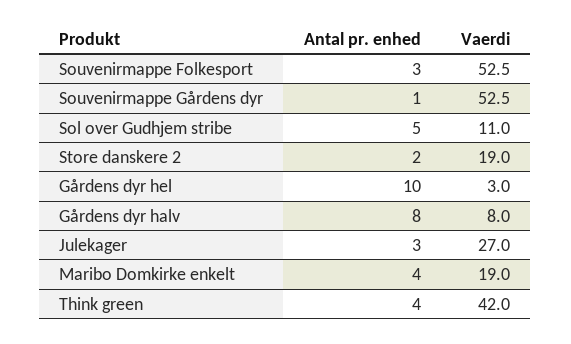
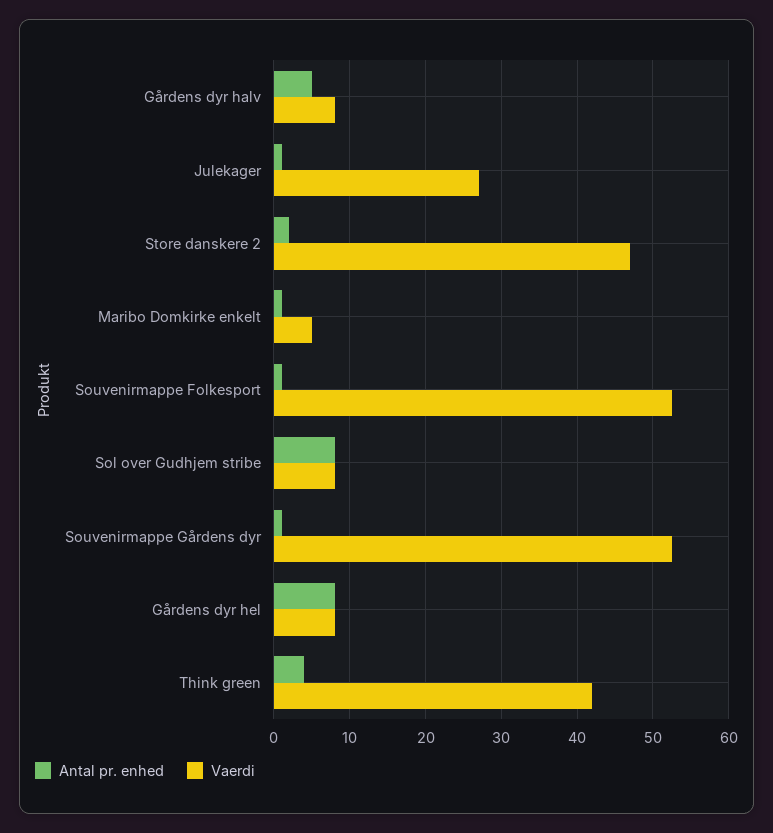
  {
    "Antal pr. enhed": {
-     "Souvenirmappe Folkesport": 3,
+     "Souvenirmappe Folkesport": 1,
      "Souvenirmappe Gårdens dyr": 1,
-     "Sol over Gudhjem stribe": 5,
+     "Sol over Gudhjem stribe": 8,
      "Store danskere 2": 2,
-     "Gårdens dyr hel": 10,
+     "Gårdens dyr hel": 8,
-     "Gårdens dyr halv": 8,
+     "Gårdens dyr halv": 5,
-     "Julekager": 3,
+     "Julekager": 1,
-     "Maribo Domkirke enkelt": 4,
+     "Maribo Domkirke enkelt": 1,
      "Think green": 4
    },
    "Vaerdi": {
      "Souvenirmappe Folkesport": 52.5,
      "Souvenirmappe Gårdens dyr": 52.5,
-     "Sol over Gudhjem stribe": 11,
+     "Sol over Gudhjem stribe": 8,
-     "Store danskere 2": 19,
+     "Store danskere 2": 47,
-     "Gårdens dyr hel": 3,
+     "Gårdens dyr hel": 8,
      "Gårdens dyr halv": 8,
      "Julekager": 27,
-     "Maribo Domkirke enkelt": 19,
+     "Maribo Domkirke enkelt": 5,
      "Think green": 42
    }
  }

